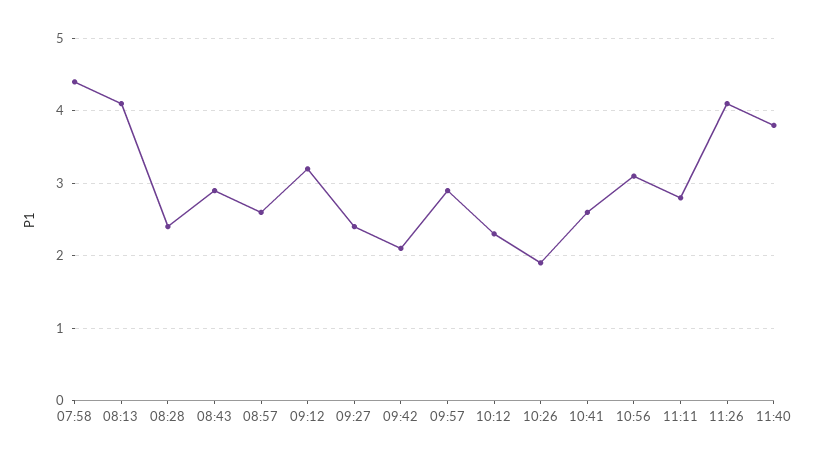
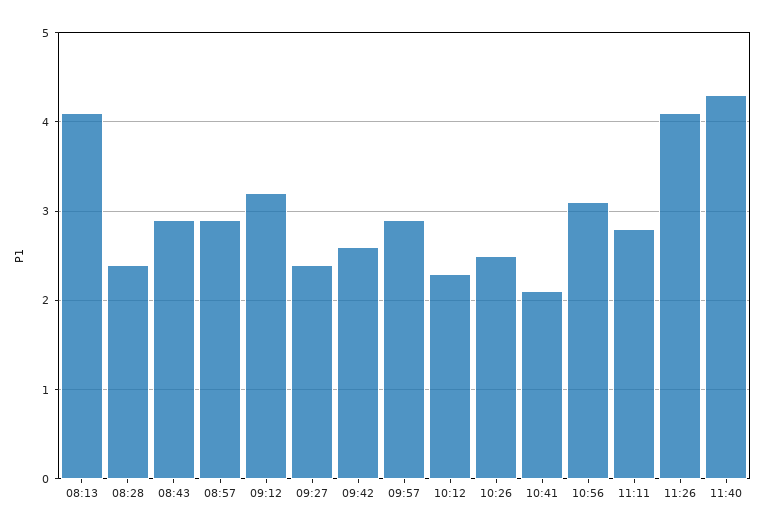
  {
-   "07:58": 4.4,
    "08:13": 4.1,
    "08:28": 2.4,
    "08:43": 2.9,
-   "08:57": 2.6,
+   "08:57": 2.9,
    "09:12": 3.2,
    "09:27": 2.4,
-   "09:42": 2.1,
+   "09:42": 2.6,
    "09:57": 2.9,
    "10:12": 2.3,
-   "10:26": 1.9,
+   "10:26": 2.5,
-   "10:41": 2.6,
+   "10:41": 2.1,
    "10:56": 3.1,
    "11:11": 2.8,
    "11:26": 4.1,
-   "11:40": 3.8
+   "11:40": 4.3
  }

